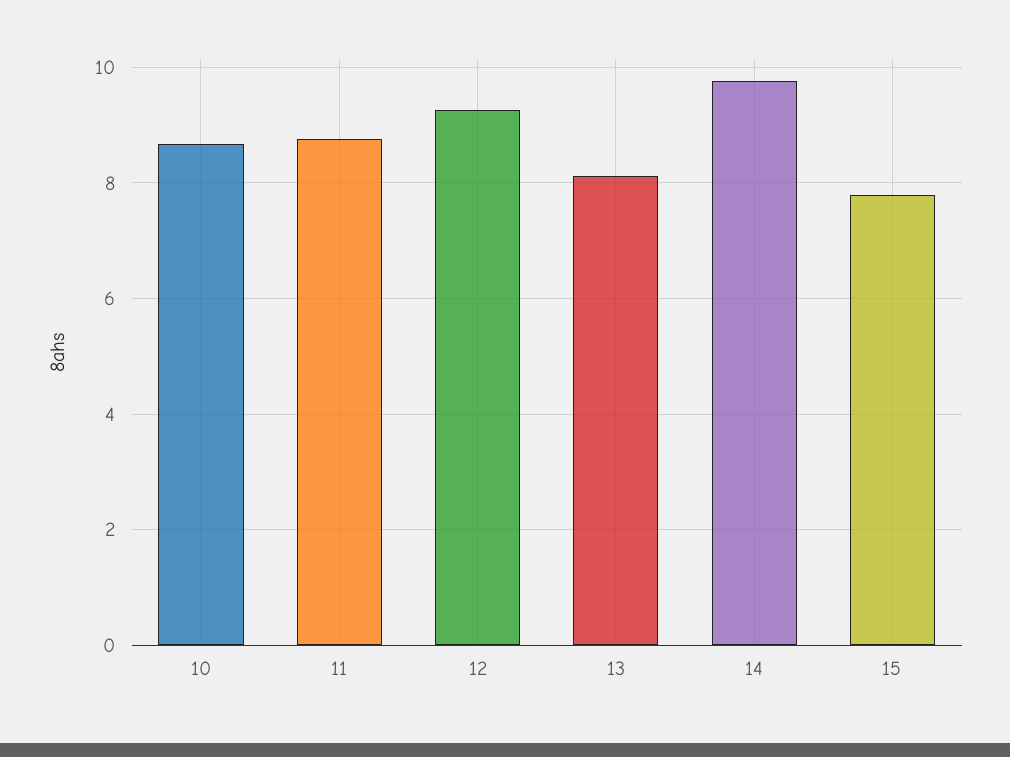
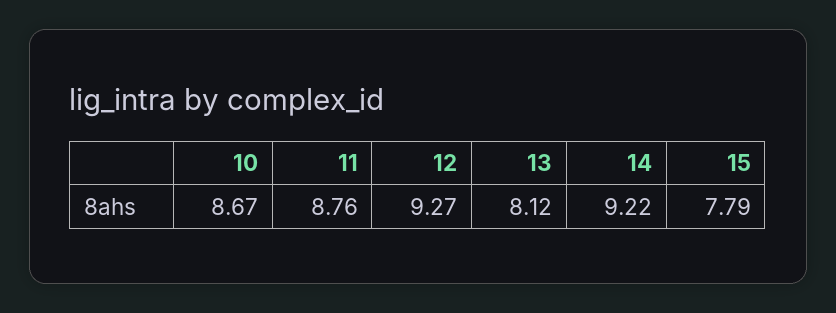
  {
    "10": 8.67,
    "11": 8.76,
    "12": 9.27,
    "13": 8.12,
-   "14": 9.8,
+   "14": 9.22,
    "15": 7.79
  }

